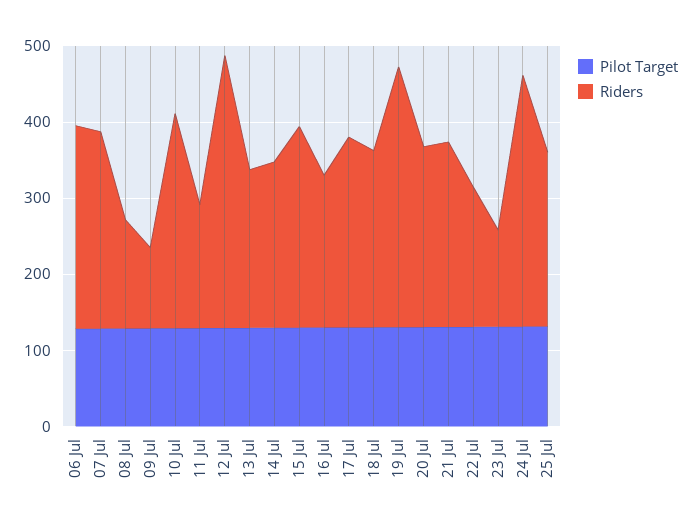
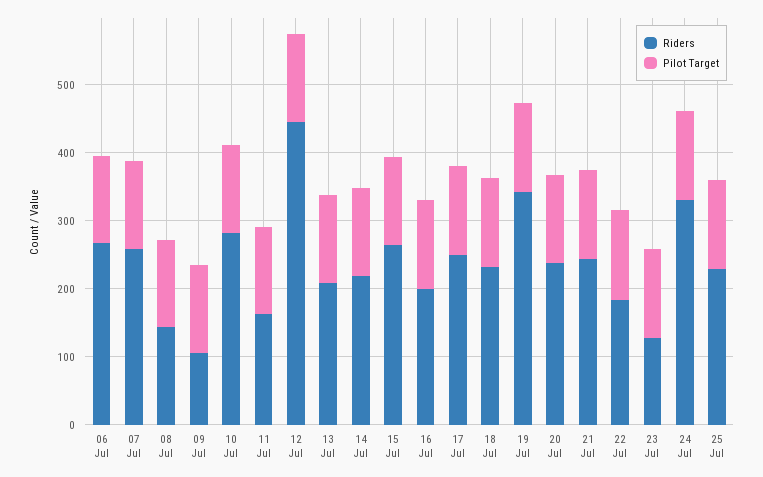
  {
    "Pilot Target": {
      "06 Jul": 120,
      "07 Jul": 120,
      "08 Jul": 120,
      "09 Jul": 120,
      "10 Jul": 120,
      "11 Jul": 120,
      "12 Jul": 120,
      "13 Jul": 120,
      "14 Jul": 120,
      "15 Jul": 120,
      "16 Jul": 120,
      "17 Jul": 140,
      "18 Jul": 140,
      "19 Jul": 140,
      "20 Jul": 140,
      "21 Jul": 140,
      "22 Jul": 140,
      "23 Jul": 140,
      "24 Jul": 140,
      "25 Jul": 140
    },
    "Riders": {
      "06 Jul": 260,
      "07 Jul": 260,
      "08 Jul": 140,
      "09 Jul": 100,
      "10 Jul": 280,
      "11 Jul": 160,
-     "12 Jul": 360,
+     "12 Jul": 440,
      "13 Jul": 200,
      "14 Jul": 220,
      "15 Jul": 260,
      "16 Jul": 200,
      "17 Jul": 260,
      "18 Jul": 240,
      "19 Jul": 340,
      "20 Jul": 240,
      "21 Jul": 240,
      "22 Jul": 180,
      "23 Jul": 120,
      "24 Jul": 340,
      "25 Jul": 220
    }
  }

